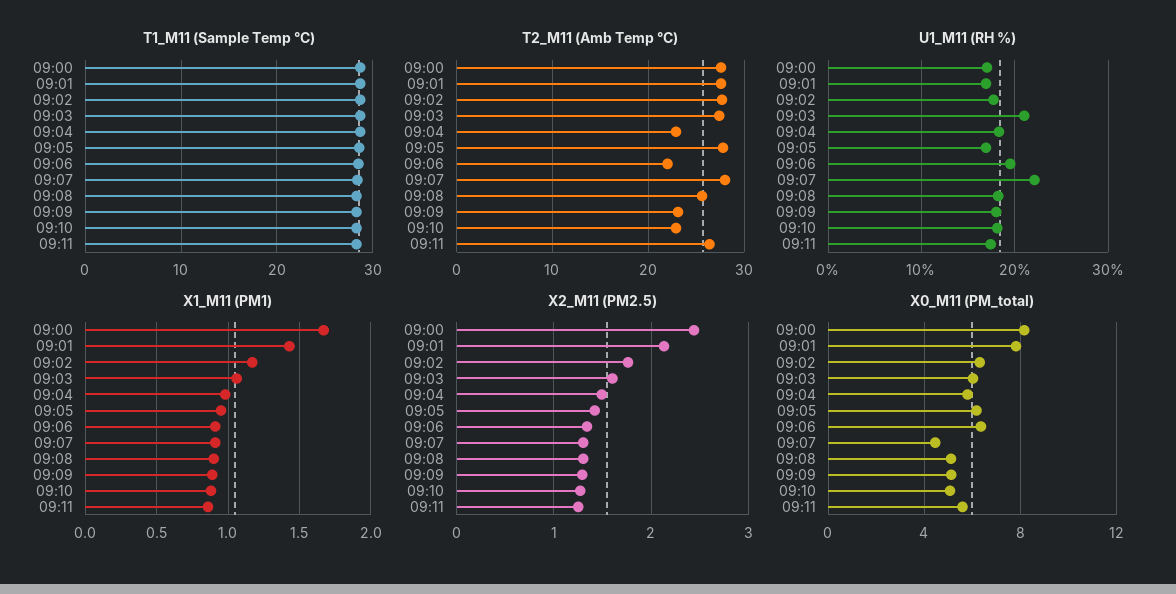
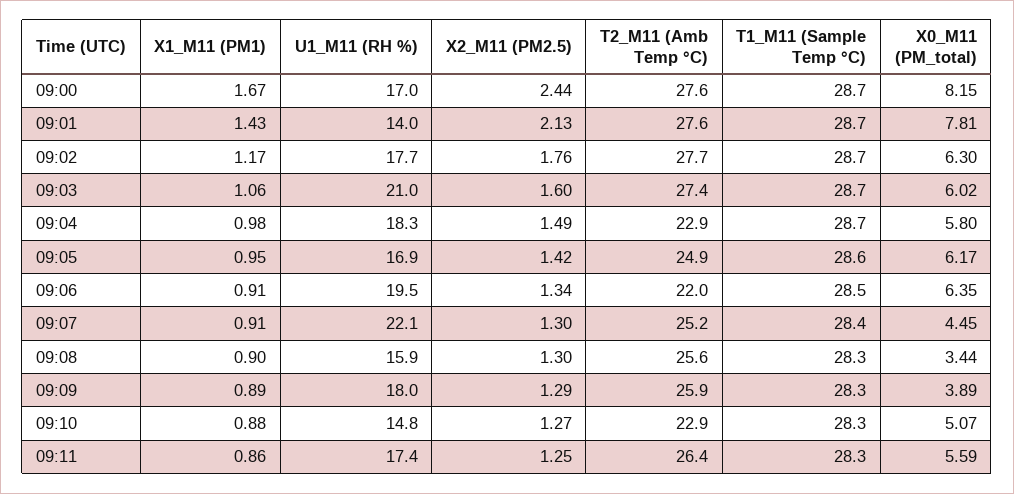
  {
    "T1_M11 (Sample Temp °C)": {
      "09:00": 28.7,
      "09:01": 28.7,
      "09:02": 28.7,
      "09:03": 28.7,
      "09:04": 28.7,
      "09:05": 28.6,
      "09:06": 28.5,
      "09:07": 28.4,
      "09:08": 28.3,
      "09:09": 28.3,
      "09:10": 28.3,
      "09:11": 28.3
    },
    "T2_M11 (Amb Temp °C)": {
      "09:00": 27.6,
      "09:01": 27.6,
      "09:02": 27.7,
      "09:03": 27.4,
      "09:04": 22.9,
-     "09:05": 28,
+     "09:05": 24.9,
      "09:06": 22,
-     "09:07": 28,
+     "09:07": 25.2,
      "09:08": 25.6,
-     "09:09": 23,
+     "09:09": 25.9,
      "09:10": 22.9,
      "09:11": 26.4
    },
    "U1_M11 (RH %)": {
      "09:00": 17,
-     "09:01": 17,
+     "09:01": 14,
      "09:02": 17.7,
      "09:03": 21,
      "09:04": 18.3,
      "09:05": 16.9,
      "09:06": 19.5,
      "09:07": 22.1,
-     "09:08": 18,
+     "09:08": 15.9,
      "09:09": 18,
-     "09:10": 18,
+     "09:10": 14.8,
      "09:11": 17.4
    },
    "X1_M11 (PM1)": {
      "09:00": 1.67,
      "09:01": 1.43,
      "09:02": 1.17,
      "09:03": 1.06,
      "09:04": 0.98,
      "09:05": 0.95,
      "09:06": 0.91,
      "09:07": 0.91,
      "09:08": 0.9,
      "09:09": 0.89,
      "09:10": 0.88,
      "09:11": 0.86
    },
    "X2_M11 (PM2.5)": {
      "09:00": 2.44,
      "09:01": 2.13,
      "09:02": 1.76,
      "09:03": 1.6,
      "09:04": 1.49,
      "09:05": 1.42,
      "09:06": 1.34,
      "09:07": 1.3,
      "09:08": 1.3,
      "09:09": 1.29,
      "09:10": 1.27,
      "09:11": 1.25
    },
    "X0_M11 (PM_total)": {
      "09:00": 8.15,
      "09:01": 7.81,
      "09:02": 6.3,
      "09:03": 6.02,
      "09:04": 5.8,
      "09:05": 6.17,
      "09:06": 6.35,
      "09:07": 4.45,
-     "09:08": 5,
+     "09:08": 3.44,
-     "09:09": 5,
+     "09:09": 3.89,
      "09:10": 5.07,
      "09:11": 5.59
    }
  }

